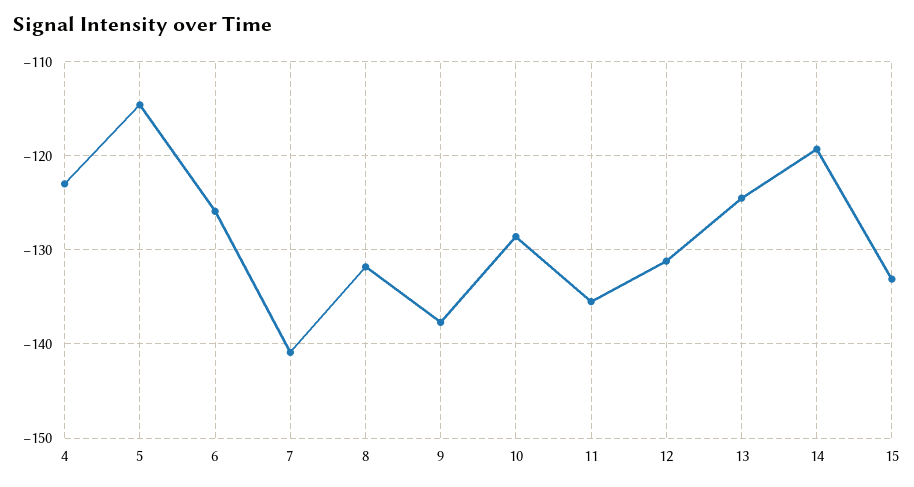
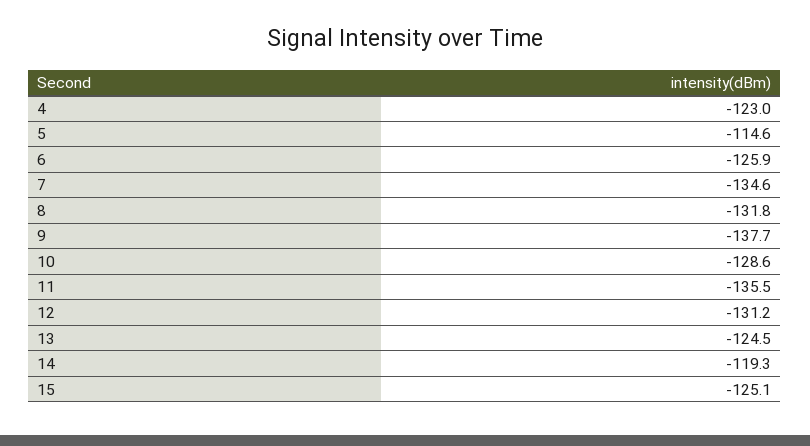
  {
    "4": -123,
    "5": -114.6,
    "6": -125.9,
-   "7": -141,
+   "7": -134.6,
    "8": -131.8,
    "9": -137.7,
    "10": -128.6,
    "11": -135.5,
    "12": -131.2,
    "13": -124.5,
    "14": -119.3,
-   "15": -133
+   "15": -125.1
  }

